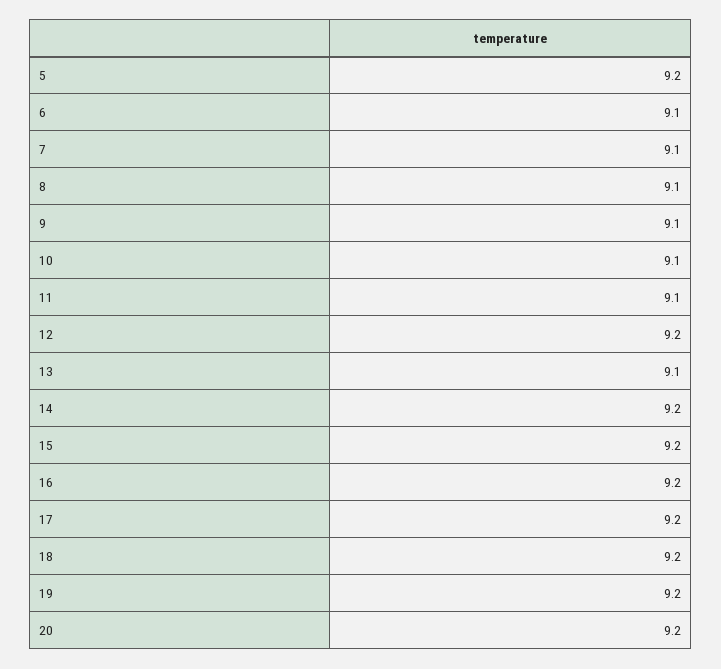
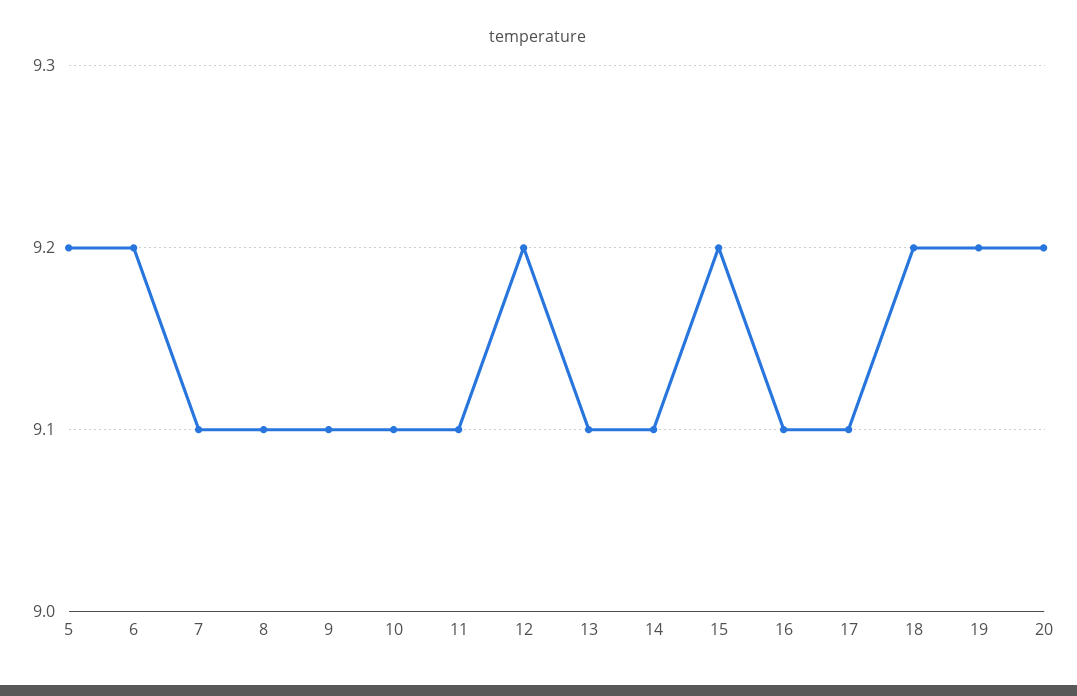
  {
    "5": 9.2,
-   "6": 9.1,
+   "6": 9.2,
    "7": 9.1,
    "8": 9.1,
    "9": 9.1,
    "10": 9.1,
    "11": 9.1,
    "12": 9.2,
    "13": 9.1,
-   "14": 9.2,
+   "14": 9.1,
    "15": 9.2,
-   "16": 9.2,
+   "16": 9.1,
-   "17": 9.2,
+   "17": 9.1,
    "18": 9.2,
    "19": 9.2,
    "20": 9.2
  }

